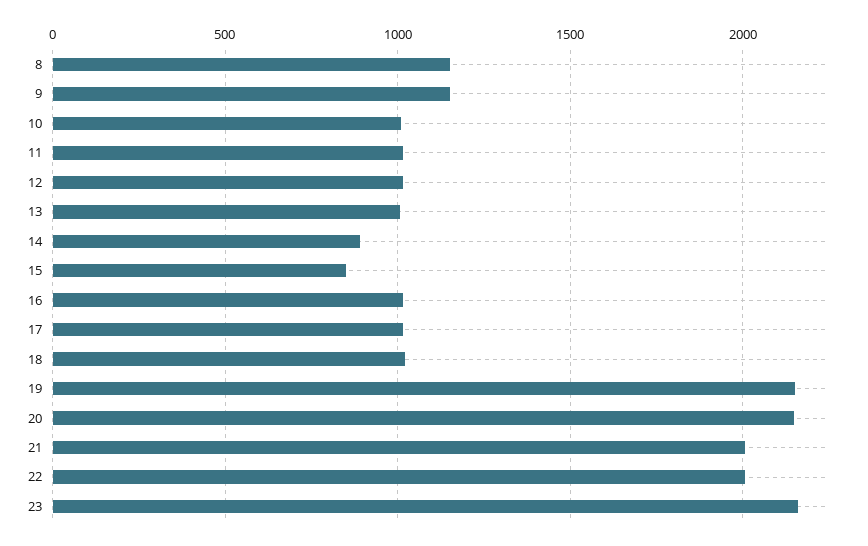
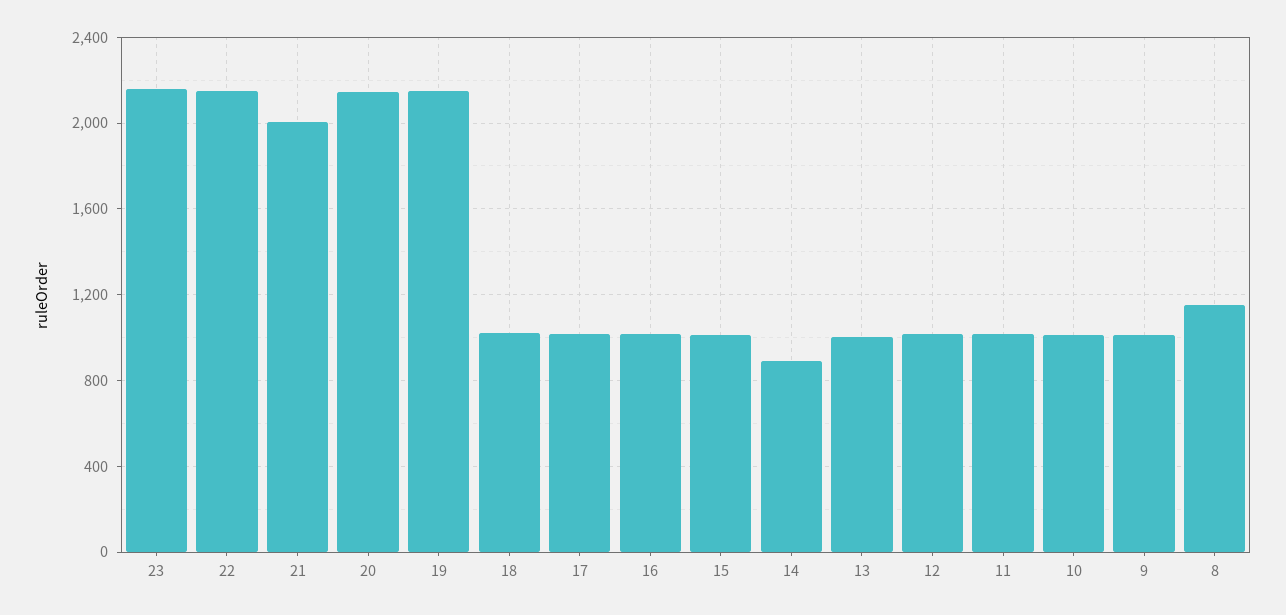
  {
    "8": 1150,
-   "9": 1150,
+   "9": 1000,
    "10": 1000,
    "11": 1000,
    "12": 1000,
    "13": 1000,
    "14": 900,
-   "15": 850,
+   "15": 1000,
    "16": 1000,
    "17": 1000,
    "18": 1000,
    "19": 2150,
    "20": 2150,
    "21": 2000,
-   "22": 2000,
+   "22": 2150,
    "23": 2150
  }

